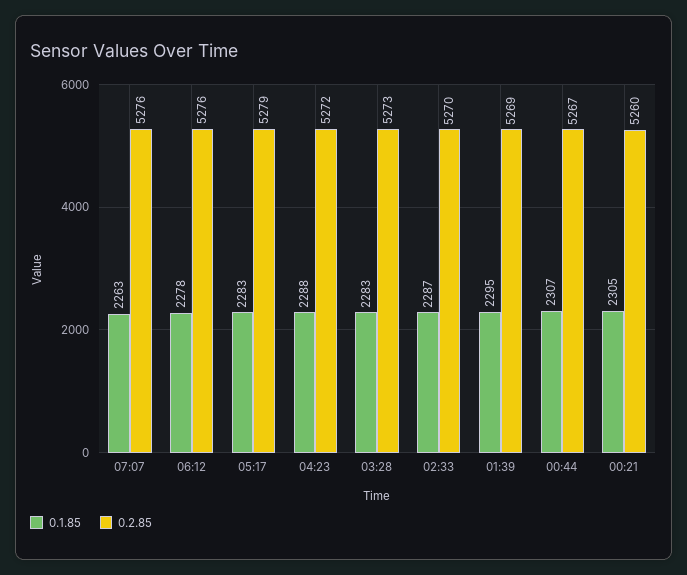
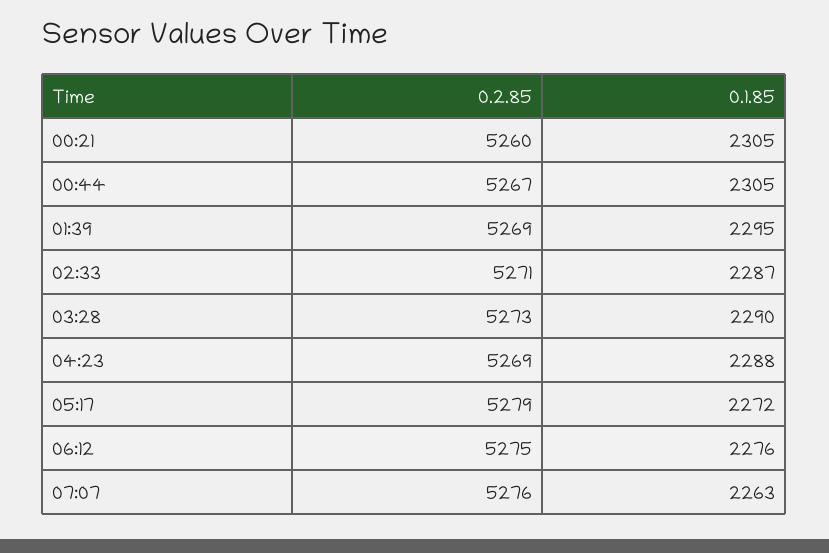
  {
    "0.1.85": {
      "07:07": 2263,
-     "06:12": 2278,
+     "06:12": 2276,
-     "05:17": 2283,
+     "05:17": 2272,
      "04:23": 2288,
-     "03:28": 2283,
+     "03:28": 2290,
      "02:33": 2287,
      "01:39": 2295,
-     "00:44": 2307,
+     "00:44": 2305,
      "00:21": 2305
    },
    "0.2.85": {
      "07:07": 5276,
-     "06:12": 5276,
+     "06:12": 5275,
      "05:17": 5279,
-     "04:23": 5272,
+     "04:23": 5269,
      "03:28": 5273,
-     "02:33": 5270,
+     "02:33": 5271,
      "01:39": 5269,
      "00:44": 5267,
      "00:21": 5260
    }
  }

